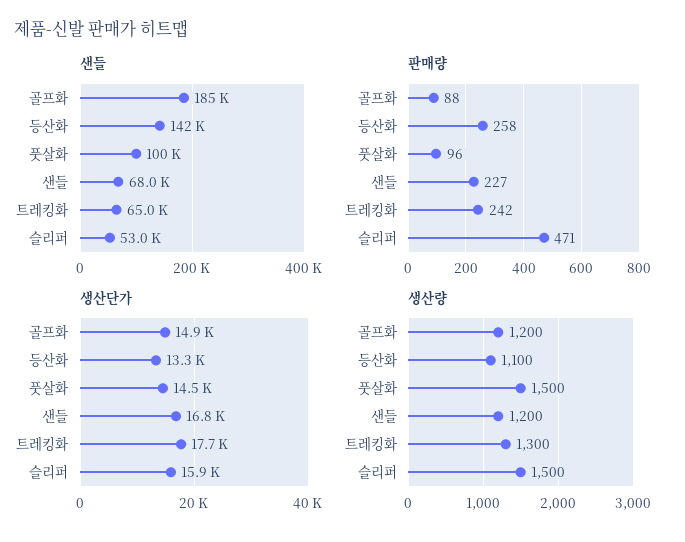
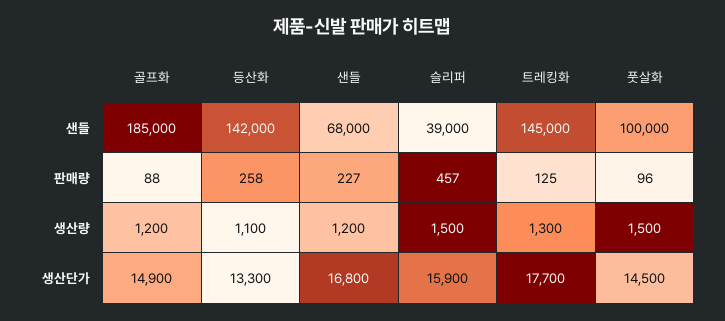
  {
    "샌들": {
      "골프화": 185000,
      "등산화": 142000,
      "풋살화": 100000,
      "샌들": 68000,
-     "트레킹화": 65000,
+     "트레킹화": 145000,
-     "슬리퍼": 53000
+     "슬리퍼": 39000
    },
    "판매량": {
      "골프화": 88,
      "등산화": 258,
      "풋살화": 96,
      "샌들": 227,
-     "트레킹화": 242,
+     "트레킹화": 125,
-     "슬리퍼": 471
+     "슬리퍼": 457
    },
    "생산단가": {
      "골프화": 14900,
      "등산화": 13300,
      "풋살화": 14500,
      "샌들": 16800,
      "트레킹화": 17700,
      "슬리퍼": 15900
    },
    "생산량": {
      "골프화": 1200,
      "등산화": 1100,
      "풋살화": 1500,
      "샌들": 1200,
      "트레킹화": 1300,
      "슬리퍼": 1500
    }
  }

